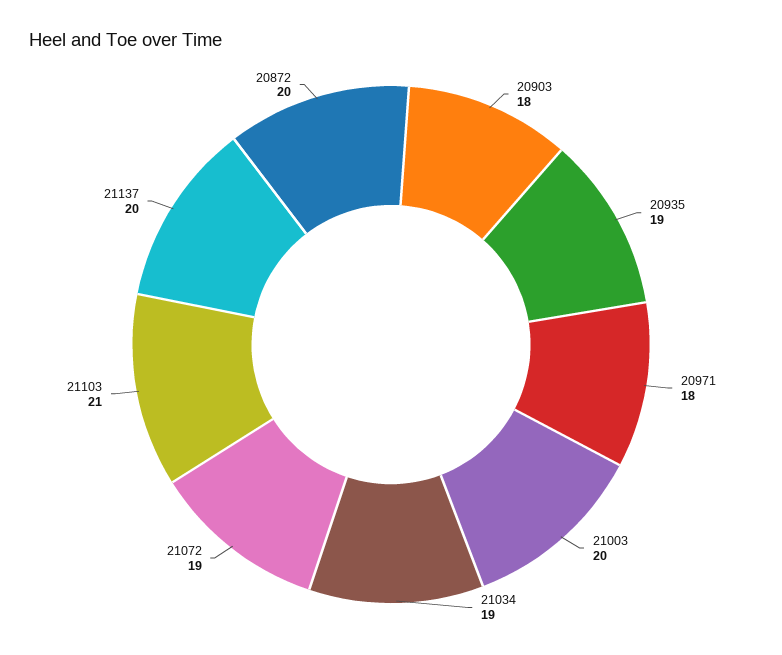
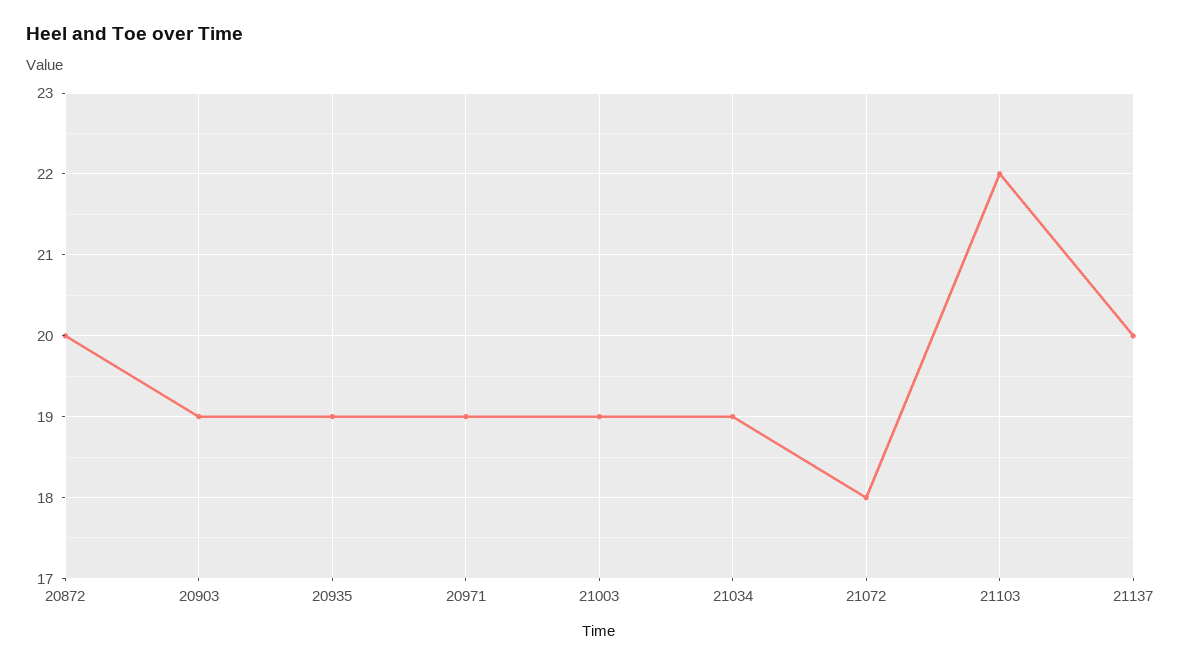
  {
-   "20903": 18,
+   "20903": 19,
    "20935": 19,
-   "20971": 18,
+   "20971": 19,
-   "21003": 20,
+   "21003": 19,
    "21034": 19,
-   "21072": 19,
+   "21072": 18,
-   "21103": 21,
+   "21103": 22,
    "21137": 20,
    "20872": 20
  }

